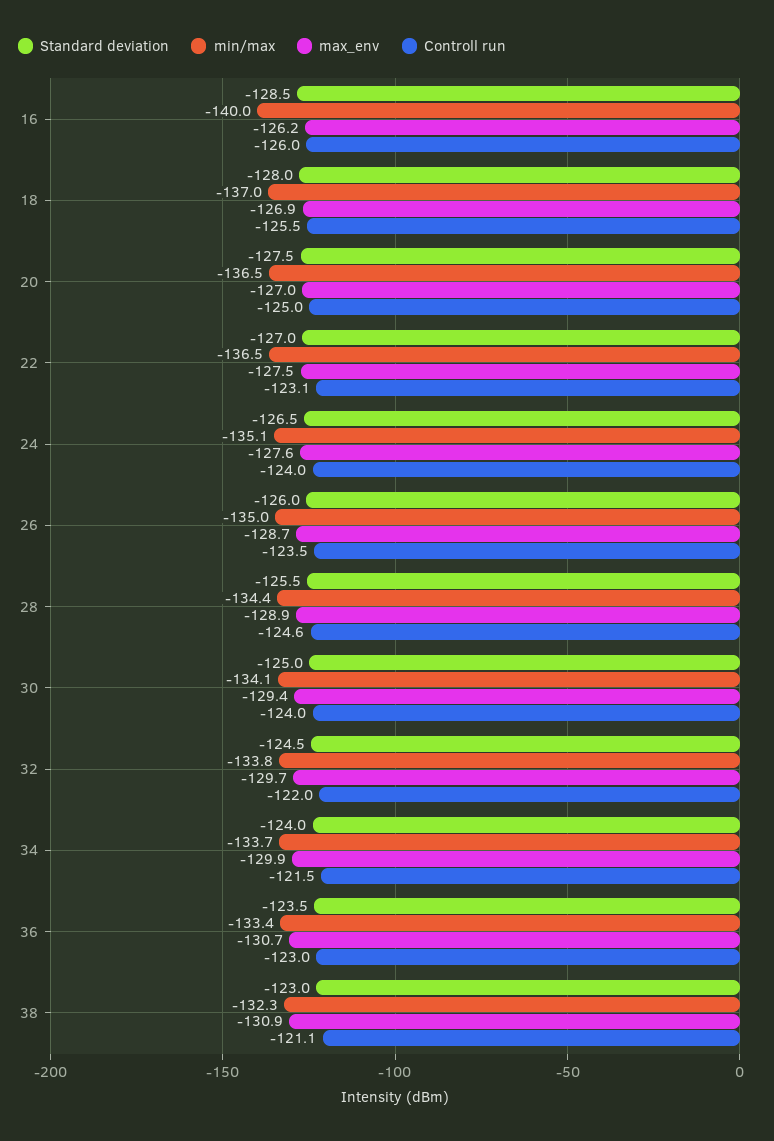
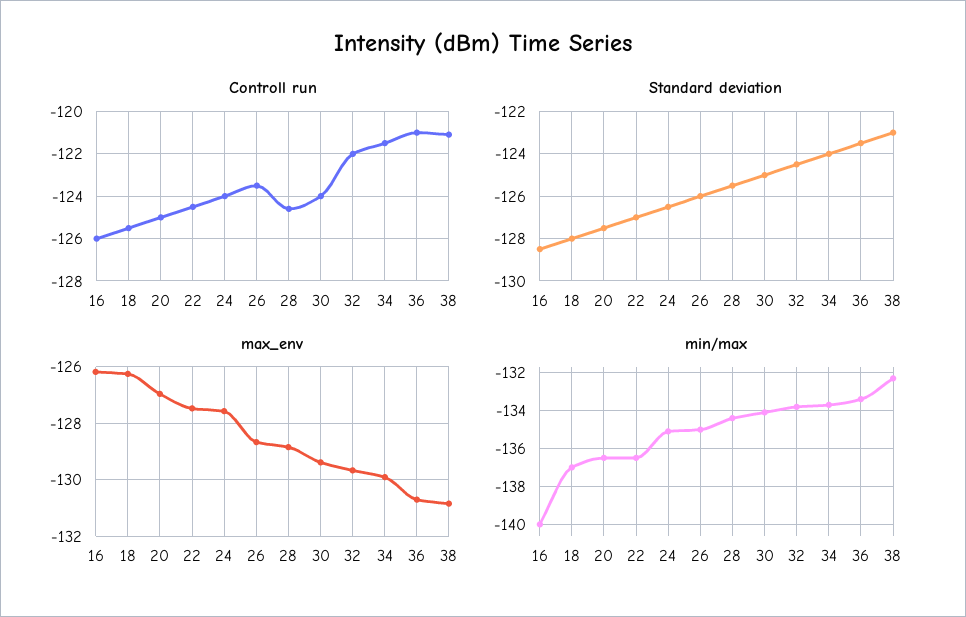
  {
    "Standard deviation": {
      "16": -128.5,
      "18": -128,
      "20": -127.5,
      "22": -127,
      "24": -126.5,
      "26": -126,
      "28": -125.5,
      "30": -125,
      "32": -124.5,
      "34": -124,
      "36": -123.5,
      "38": -123
    },
    "min/max": {
      "16": -140,
      "18": -137,
      "20": -136.5,
      "22": -136.5,
      "24": -135.1,
      "26": -135,
      "28": -134.4,
      "30": -134.1,
      "32": -133.8,
      "34": -133.7,
      "36": -133.4,
      "38": -132.3
    },
    "max_env": {
      "16": -126.2,
-     "18": -126.9,
+     "18": -126.25,
      "20": -127,
      "22": -127.5,
      "24": -127.6,
      "26": -128.7,
      "28": -128.9,
      "30": -129.4,
      "32": -129.7,
      "34": -129.9,
      "36": -130.7,
      "38": -130.9
    },
    "Controll run": {
      "16": -126,
      "18": -125.5,
      "20": -125,
-     "22": -123.1,
+     "22": -124.5,
      "24": -124,
      "26": -123.5,
      "28": -124.6,
      "30": -124,
      "32": -122,
      "34": -121.5,
-     "36": -123,
+     "36": -121,
      "38": -121.1
    }
  }

